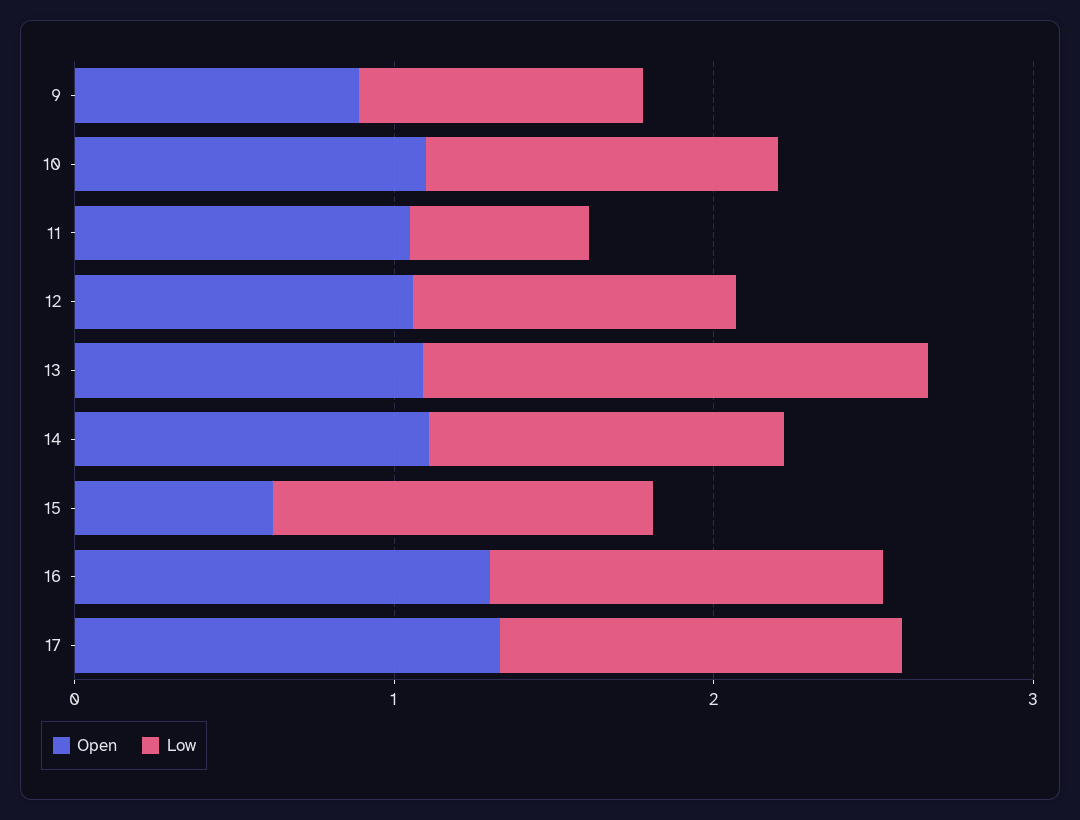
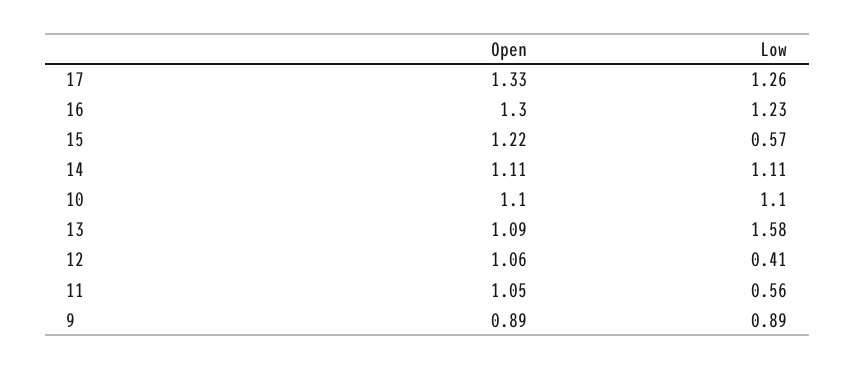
  {
    "Open": {
      "9": 0.89,
      "10": 1.1,
      "11": 1.05,
      "12": 1.06,
      "13": 1.09,
      "14": 1.11,
-     "15": 0.6,
+     "15": 1.22,
      "16": 1.3,
      "17": 1.33
    },
    "Low": {
      "9": 0.89,
      "10": 1.1,
      "11": 0.56,
-     "12": 1,
+     "12": 0.41,
      "13": 1.58,
      "14": 1.11,
-     "15": 1.2,
+     "15": 0.57,
      "16": 1.23,
      "17": 1.26
    }
  }

